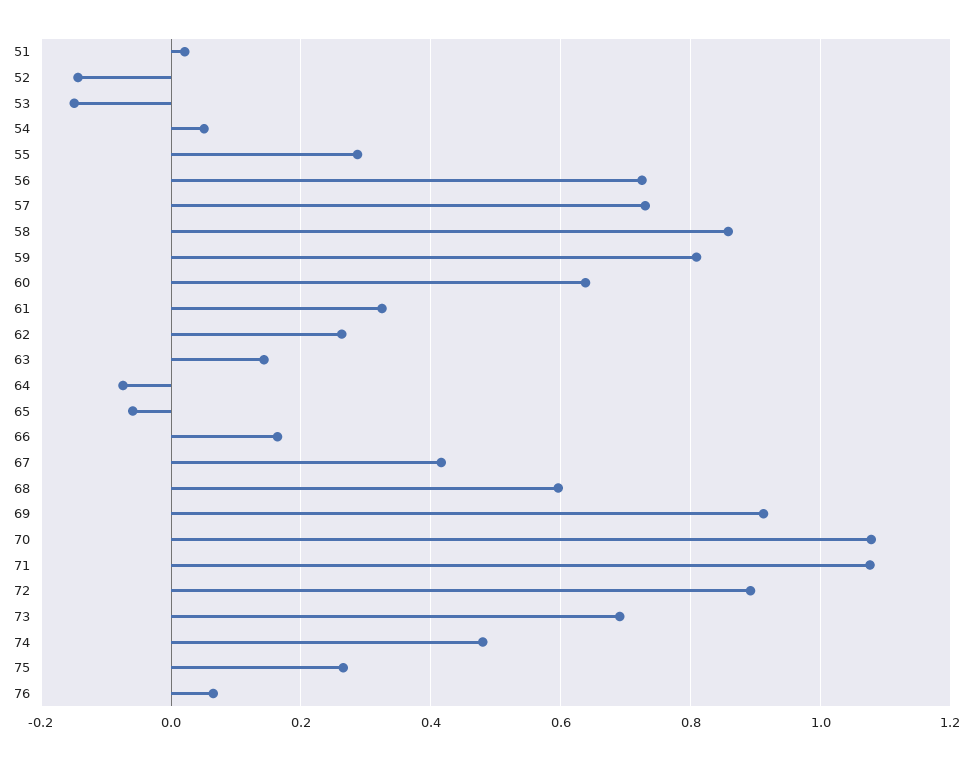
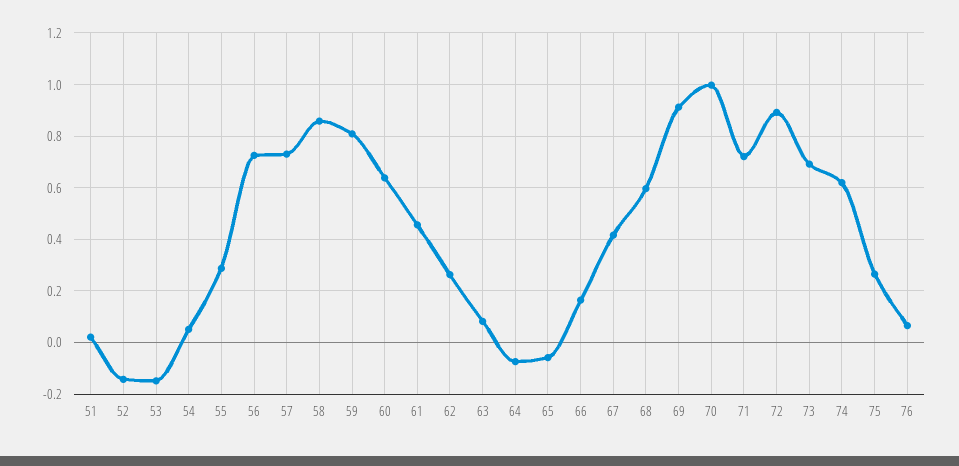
  {
    "51": 0.02,
    "52": -0.14,
    "53": -0.14,
    "54": 0.06,
    "55": 0.28,
    "56": 0.72,
    "57": 0.74,
    "58": 0.86,
    "59": 0.8,
    "60": 0.64,
-   "61": 0.32,
+   "61": 0.45,
    "62": 0.26,
-   "63": 0.14,
+   "63": 0.075,
    "64": -0.08,
    "65": -0.06,
    "66": 0.16,
    "67": 0.42,
    "68": 0.6,
    "69": 0.92,
-   "70": 1.08,
+   "70": 1,
-   "71": 1.08,
+   "71": 0.725,
    "72": 0.9,
    "73": 0.7,
-   "74": 0.48,
+   "74": 0.625,
    "75": 0.26,
    "76": 0.06
  }

